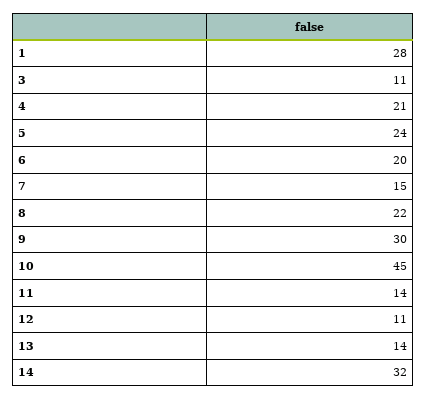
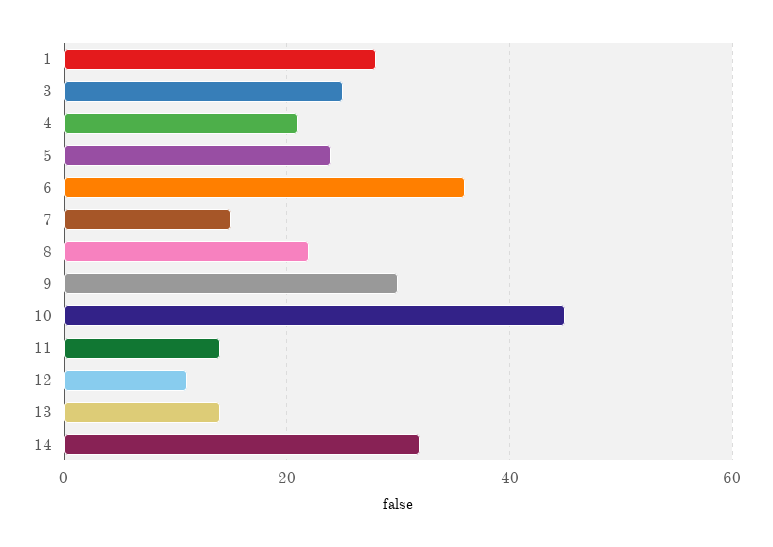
  {
    "1": 28,
-   "3": 11,
+   "3": 25,
    "4": 21,
    "5": 24,
-   "6": 20,
+   "6": 35,
    "7": 15,
    "8": 22,
    "9": 30,
    "10": 45,
    "11": 14,
    "12": 11,
    "13": 14,
    "14": 32
  }

